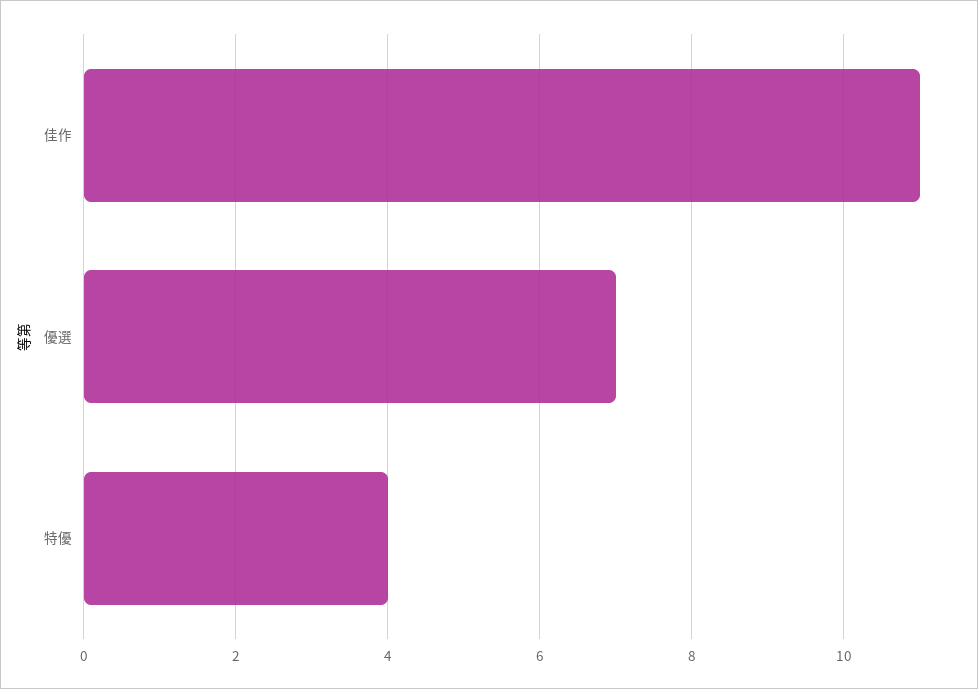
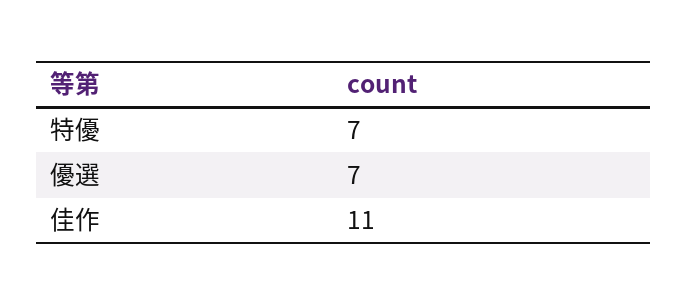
  {
    "佳作": 11,
    "優選": 7,
-   "特優": 4
+   "特優": 7
  }

